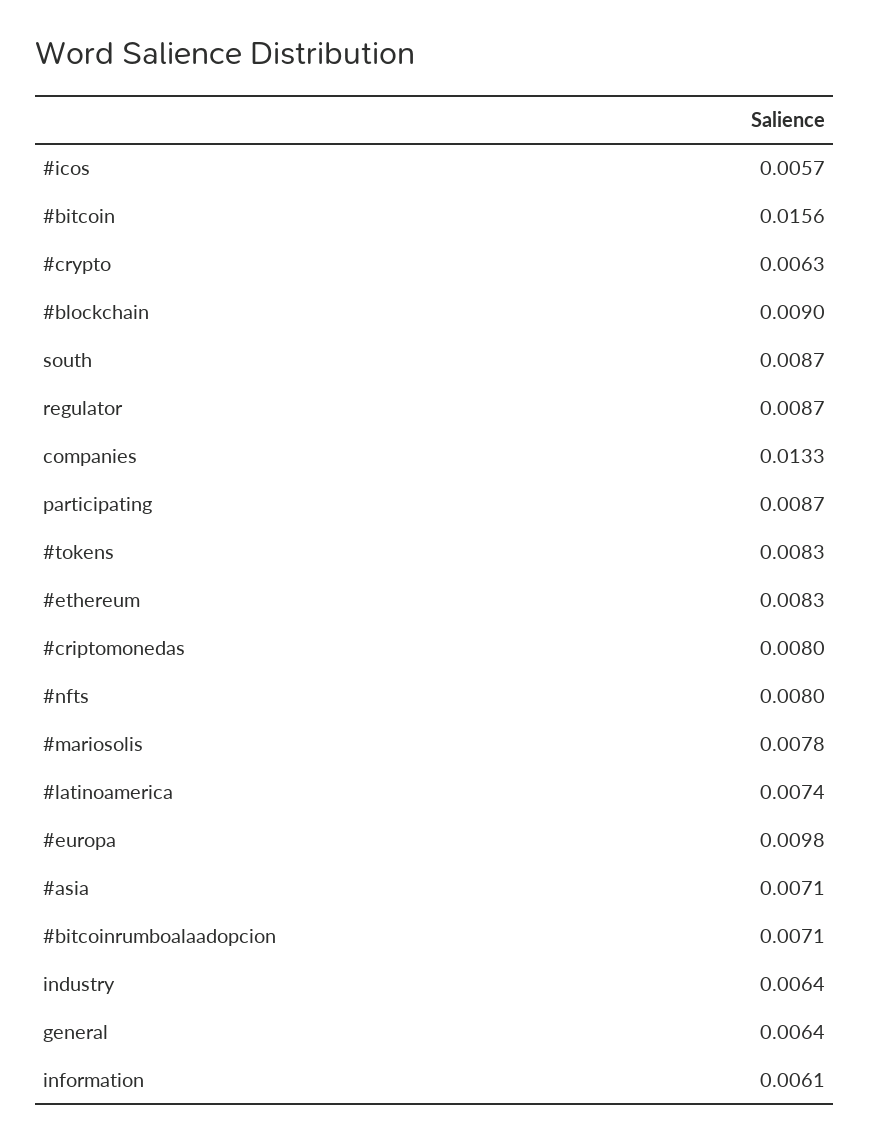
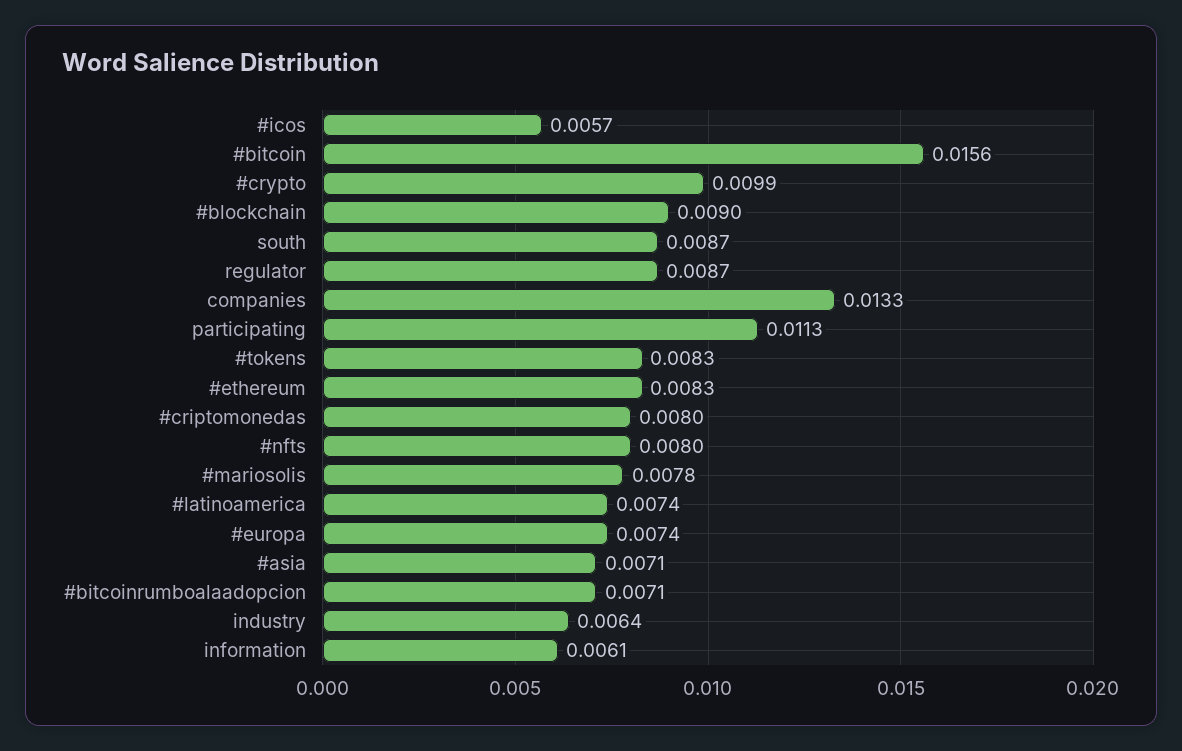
  {
    "#icos": 0.0057,
    "#bitcoin": 0.0156,
-   "#crypto": 0.0063,
+   "#crypto": 0.0099,
    "#blockchain": 0.009,
    "south": 0.0087,
    "regulator": 0.0087,
    "companies": 0.0133,
-   "participating": 0.0087,
+   "participating": 0.0113,
    "#tokens": 0.0083,
    "#ethereum": 0.0083,
    "#criptomonedas": 0.008,
    "#nfts": 0.008,
    "#mariosolis": 0.0078,
    "#latinoamerica": 0.0074,
-   "#europa": 0.0098,
+   "#europa": 0.0074,
    "#asia": 0.0071,
    "#bitcoinrumboalaadopcion": 0.0071,
    "industry": 0.0064,
-   "general": 0.0064,
    "information": 0.0061
  }

